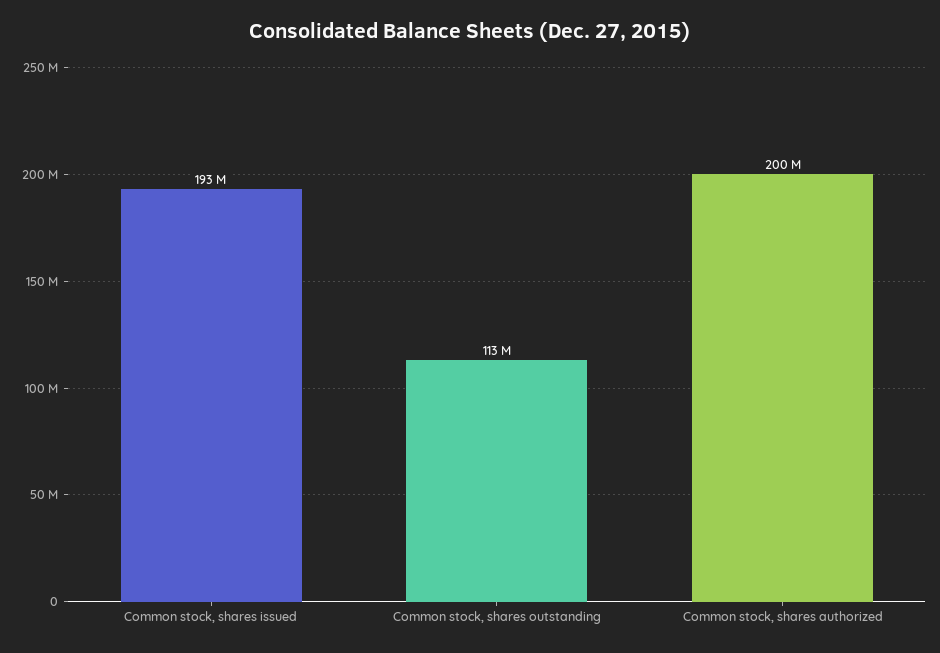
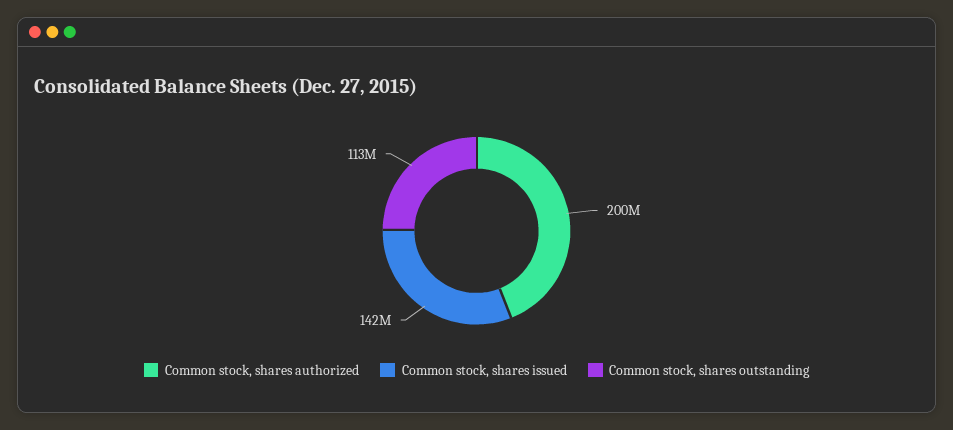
  {
-   "Common stock, shares issued": 193000000,
+   "Common stock, shares issued": 142000000,
    "Common stock, shares outstanding": 113000000,
    "Common stock, shares authorized": 200000000
  }

